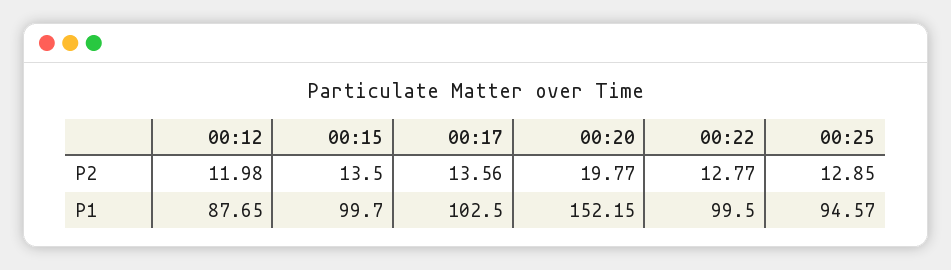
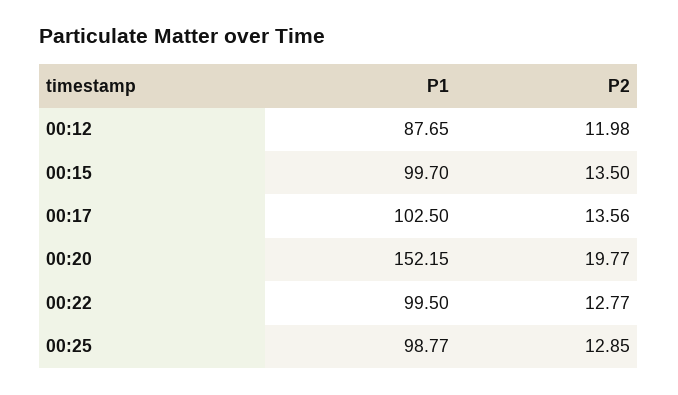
  {
    "00:12": {
      "P2": 11.98,
      "P1": 87.65
    },
    "00:15": {
      "P2": 13.5,
      "P1": 99.7
    },
    "00:17": {
      "P2": 13.56,
      "P1": 102.5
    },
    "00:20": {
      "P2": 19.77,
      "P1": 152.15
    },
    "00:22": {
      "P2": 12.77,
      "P1": 99.5
    },
    "00:25": {
      "P2": 12.85,
-     "P1": 94.57
+     "P1": 98.77
    }
  }

